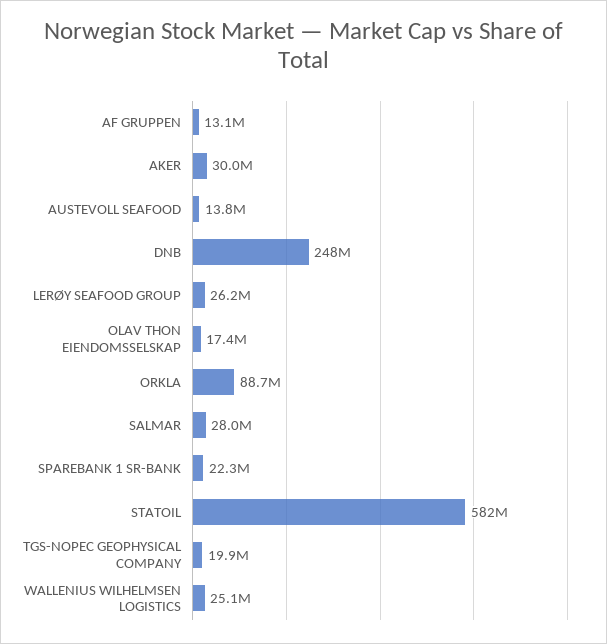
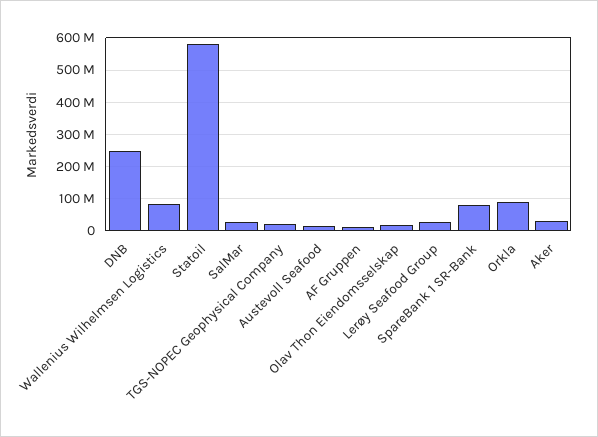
  {
    "AF GRUPPEN": 13100000,
    "AKER": 30000000,
    "AUSTEVOLL SEAFOOD": 13800000,
    "DNB": 248000000,
    "LERØY SEAFOOD GROUP": 26200000,
    "OLAV THON EIENDOMSSELSKAP": 17400000,
    "ORKLA": 88700000,
    "SALMAR": 28000000,
-   "SPAREBANK 1 SR-BANK": 22300000,
+   "SPAREBANK 1 SR-BANK": 80000000,
    "STATOIL": 582000000,
    "TGS-NOPEC GEOPHYSICAL COMPANY": 19900000,
-   "WALLENIUS WILHELMSEN LOGISTICS": 25100000
+   "WALLENIUS WILHELMSEN LOGISTICS": 80000000
  }

